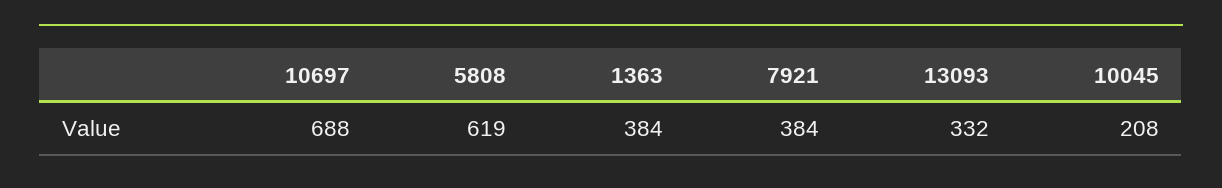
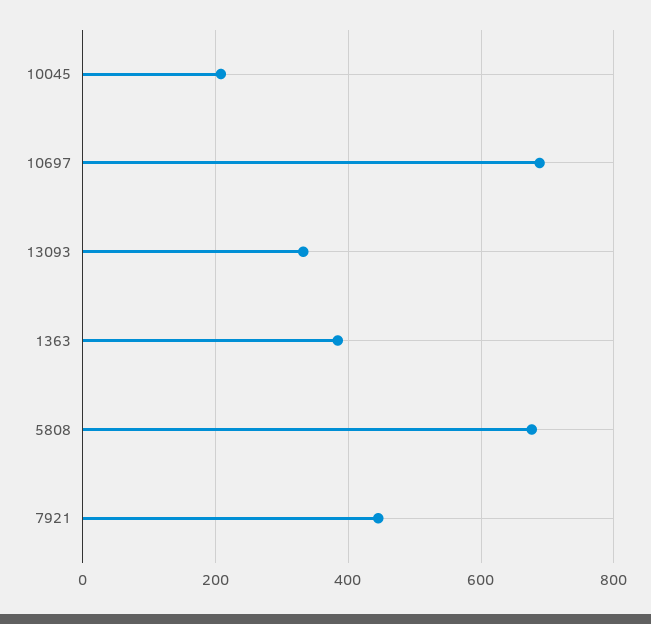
  {
    "10697": 688,
-   "5808": 619,
+   "5808": 680,
    "1363": 384,
-   "7921": 384,
+   "7921": 440,
    "13093": 332,
    "10045": 208
  }

